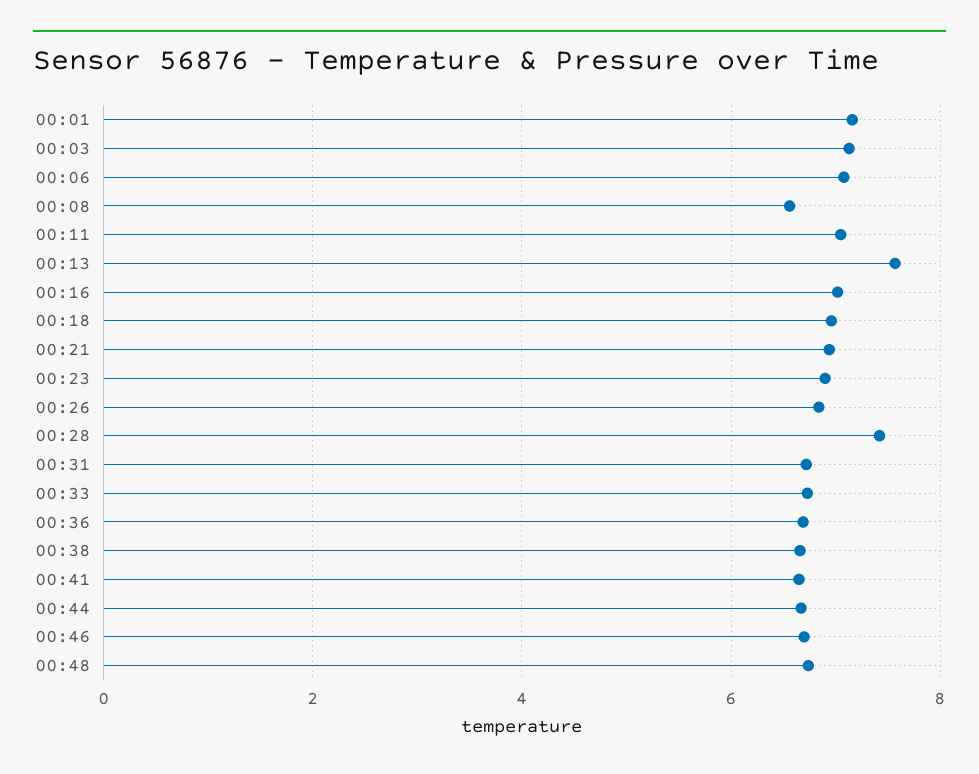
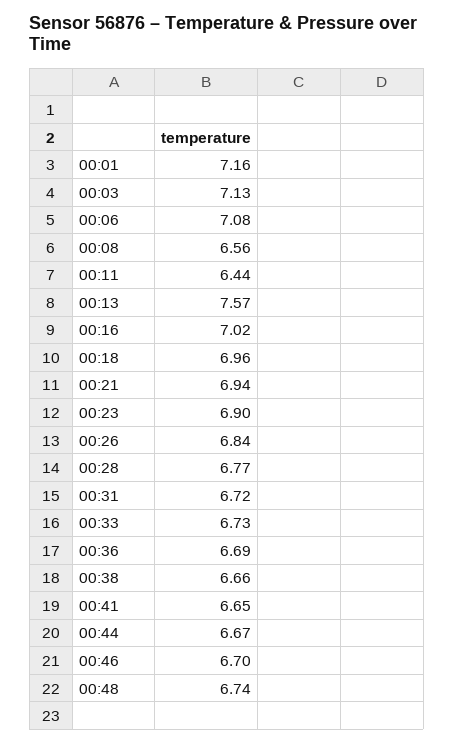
  {
    "00:01": 7.16,
    "00:03": 7.13,
    "00:06": 7.08,
    "00:08": 6.56,
-   "00:11": 7,
+   "00:11": 6.44,
    "00:13": 7.57,
    "00:16": 7.02,
    "00:18": 6.96,
    "00:21": 6.94,
    "00:23": 6.9,
    "00:26": 6.84,
-   "00:28": 7.4,
+   "00:28": 6.77,
    "00:31": 6.72,
    "00:33": 6.73,
    "00:36": 6.69,
    "00:38": 6.66,
    "00:41": 6.65,
    "00:44": 6.67,
    "00:46": 6.7,
    "00:48": 6.74
  }

